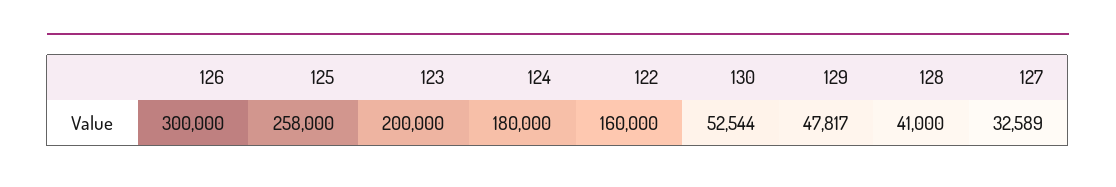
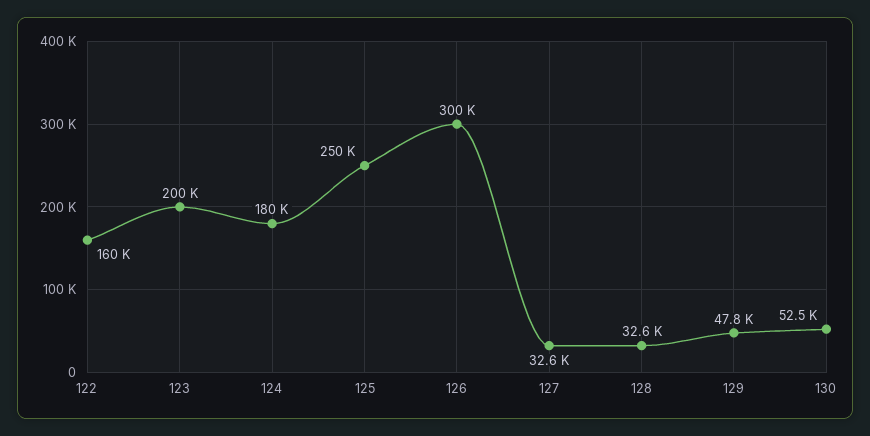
  {
    "126": 300000,
-   "125": 258000,
+   "125": 250000,
    "123": 200000,
    "124": 180000,
    "122": 160000,
    "130": 52544,
    "129": 47817,
-   "128": 41000,
+   "128": 32600,
    "127": 32589
  }

